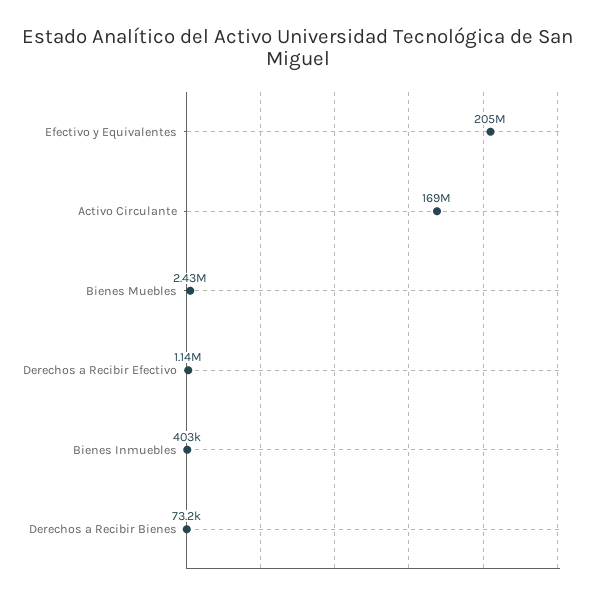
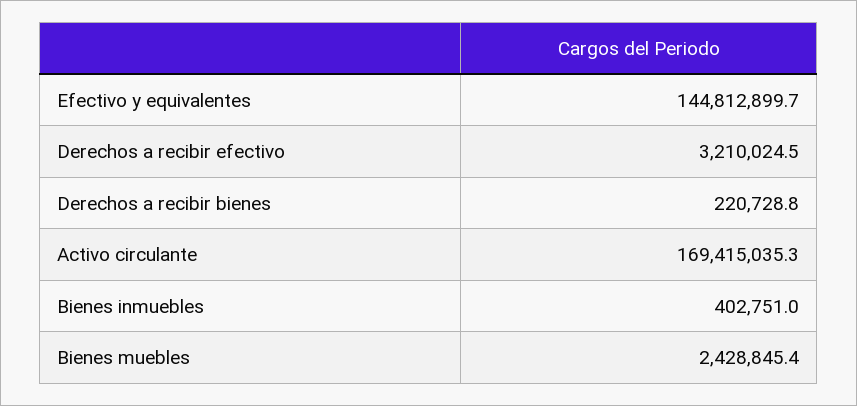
  {
-   "Efectivo y Equivalentes": 205000000,
+   "Efectivo y Equivalentes": 144812899.7,
    "Activo Circulante": 169415035.3,
    "Bienes Muebles": 2428845.4,
-   "Derechos a Recibir Efectivo": 1140000,
+   "Derechos a Recibir Efectivo": 3210024.5,
    "Bienes Inmuebles": 402751,
-   "Derechos a Recibir Bienes": 73200
+   "Derechos a Recibir Bienes": 220728.8
  }

